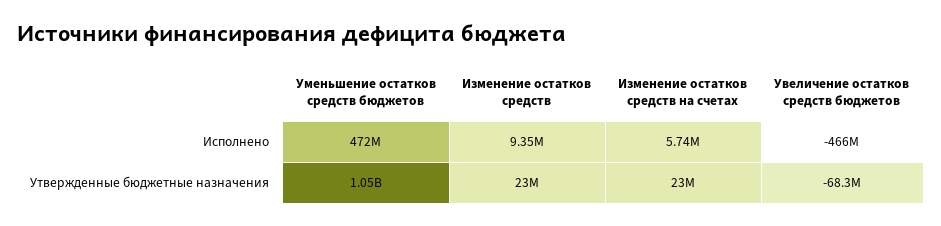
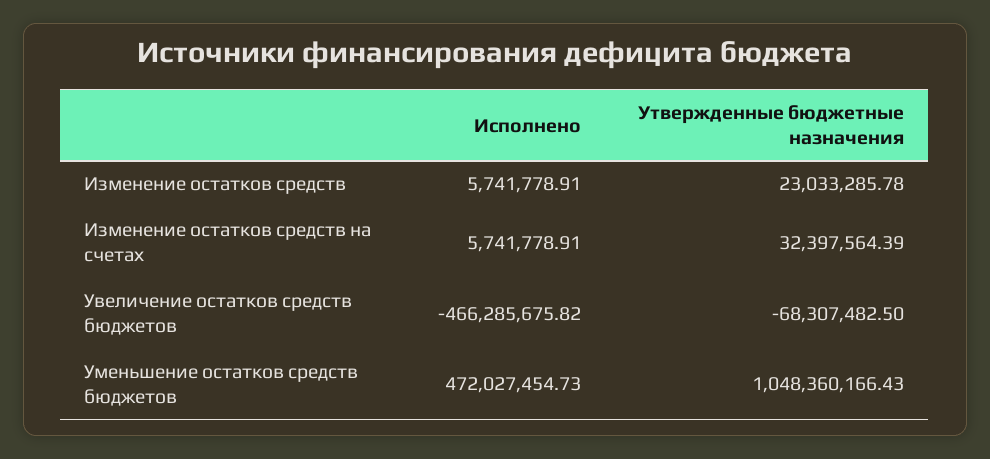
  {
    "Уменьшение остатков средств бюджетов": {
      "Исполнено": 472027454.73,
      "Утвержденные бюджетные назначения": 1048360166.43
    },
    "Изменение остатков средств": {
-     "Исполнено": 9350000,
+     "Исполнено": 5741778.91,
      "Утвержденные бюджетные назначения": 23033285.78
    },
    "Изменение остатков средств на счетах": {
      "Исполнено": 5741778.91,
-     "Утвержденные бюджетные назначения": 23000000
+     "Утвержденные бюджетные назначения": 32397564.39
    },
    "Увеличение остатков средств бюджетов": {
      "Исполнено": -466285675.82,
      "Утвержденные бюджетные назначения": -68307482.5
    }
  }

